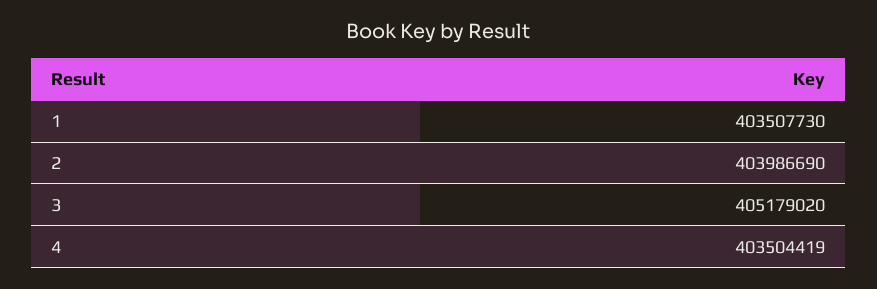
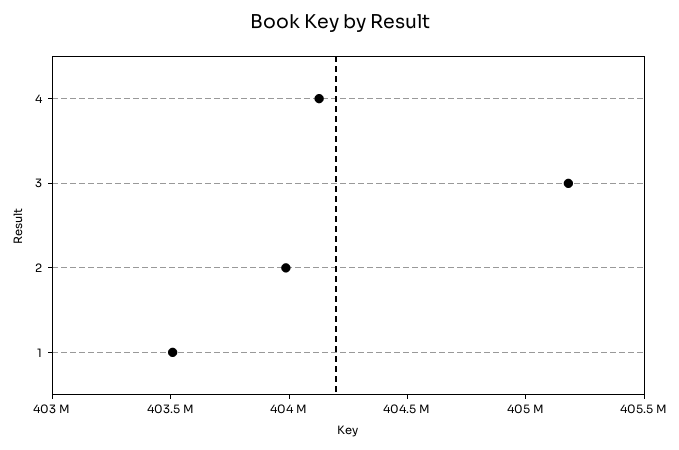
  {
    "1": 403507730,
    "2": 403986690,
    "3": 405179020,
-   "4": 403504419
+   "4": 404100000
  }

